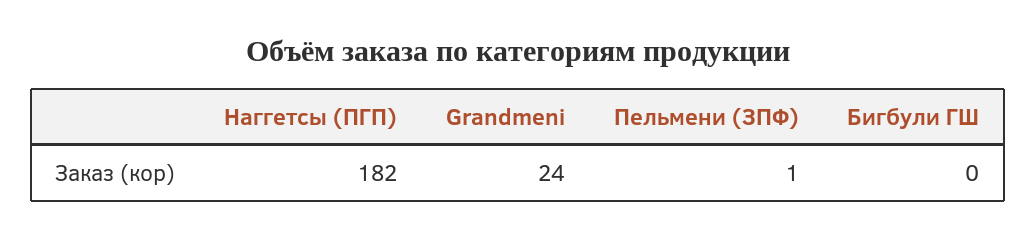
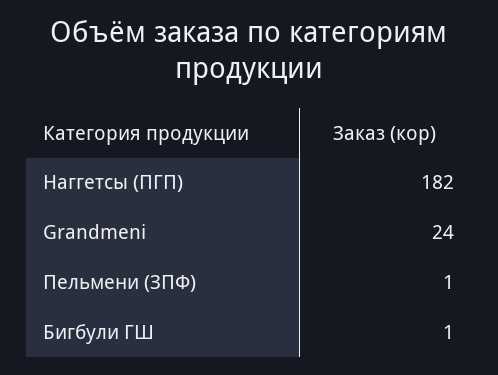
  {
    "Наггетсы (ПГП)": 182,
    "Grandmeni": 24,
    "Пельмени (ЗПФ)": 1,
-   "Бигбули ГШ": 0
+   "Бигбули ГШ": 1
  }

